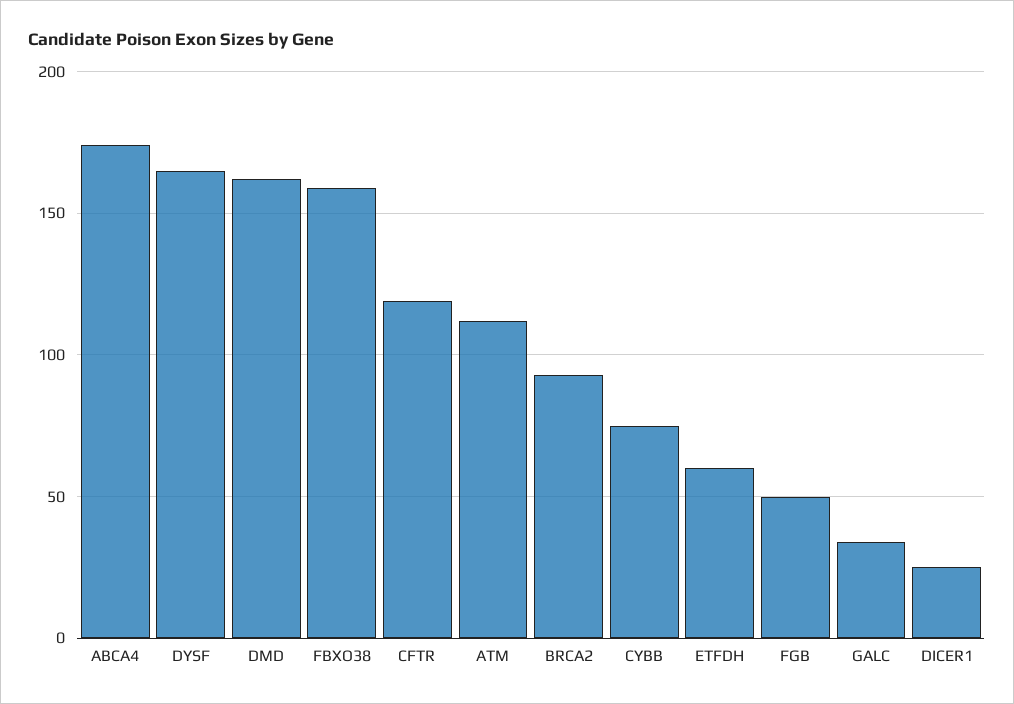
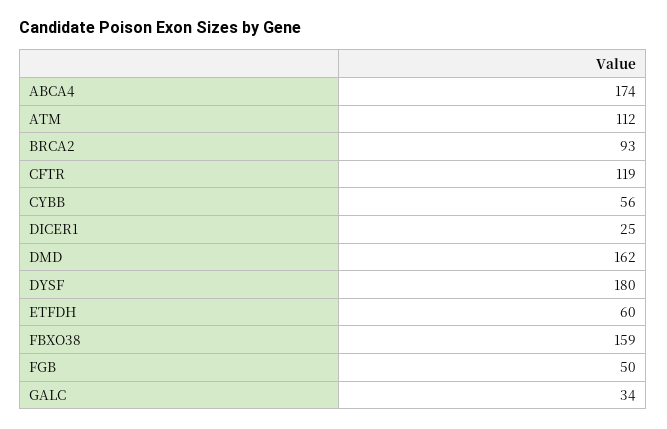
  {
    "ABCA4": 174,
-   "DYSF": 165,
+   "DYSF": 180,
    "DMD": 162,
    "FBXO38": 159,
    "CFTR": 119,
    "ATM": 112,
    "BRCA2": 93,
-   "CYBB": 75,
+   "CYBB": 56,
    "ETFDH": 60,
    "FGB": 50,
    "GALC": 34,
    "DICER1": 25
  }

